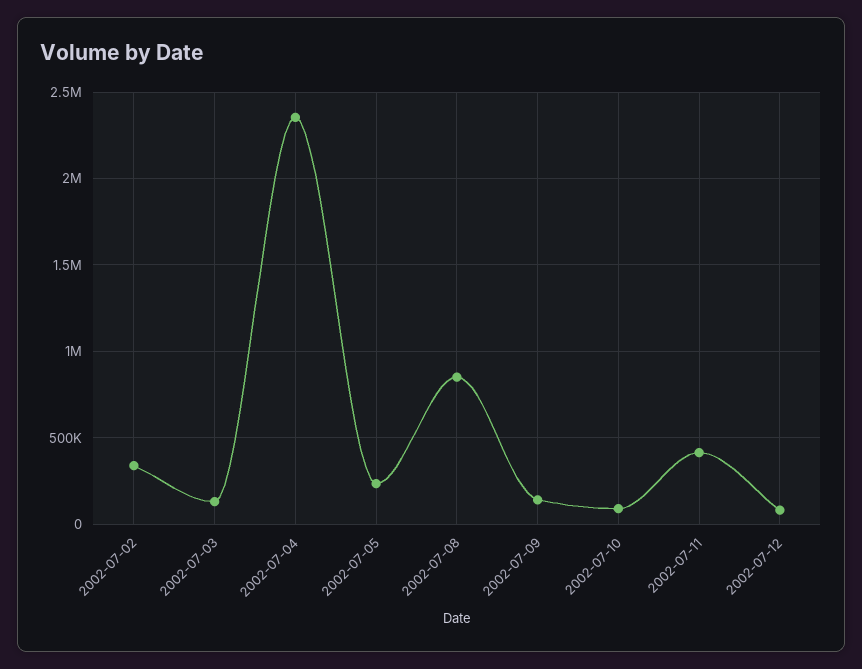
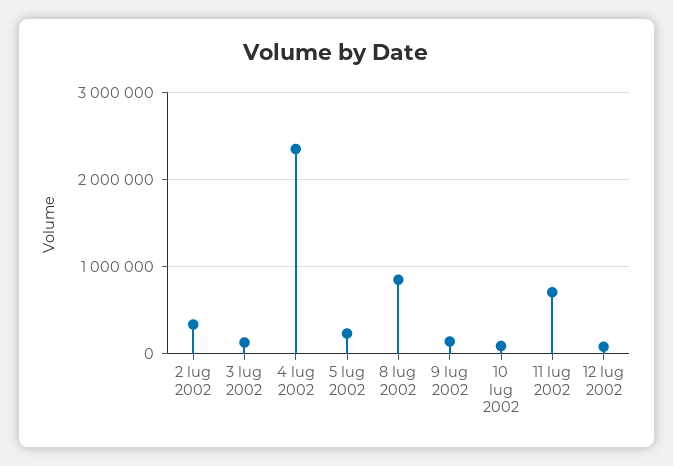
  {
    "2002-07-02": 350000,
    "2002-07-03": 150000,
    "2002-07-04": 2350000,
    "2002-07-05": 250000,
    "2002-07-08": 850000,
    "2002-07-09": 150000,
    "2002-07-10": 100000,
-   "2002-07-11": 400000,
+   "2002-07-11": 700000,
    "2002-07-12": 100000
  }

